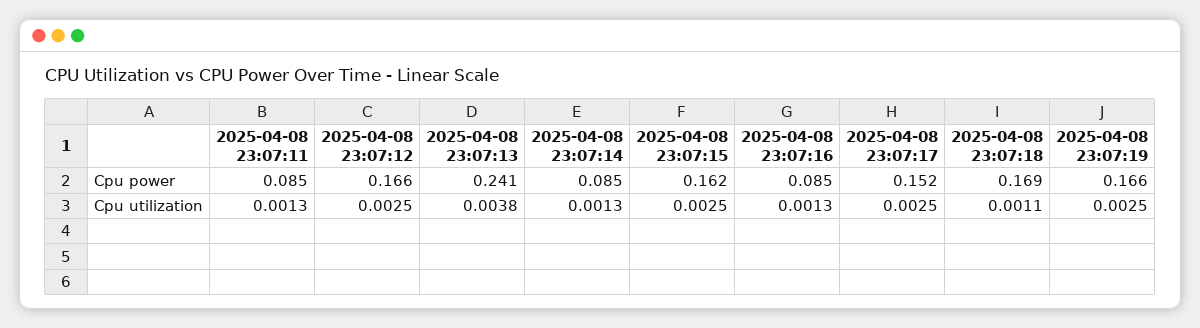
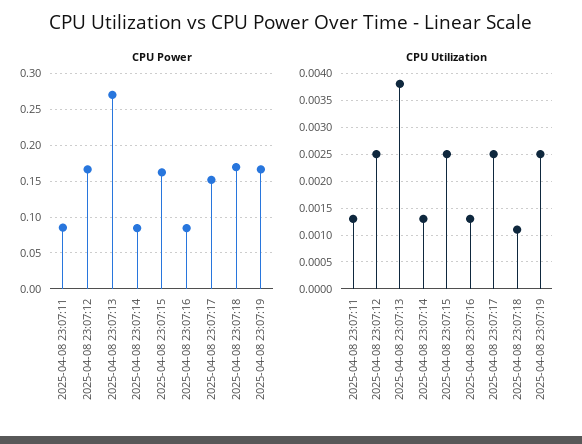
  {
    "Cpu power": {
      "2025-04-08 23:07:11": 0.085,
      "2025-04-08 23:07:12": 0.166,
-     "2025-04-08 23:07:13": 0.241,
+     "2025-04-08 23:07:13": 0.27,
      "2025-04-08 23:07:14": 0.085,
      "2025-04-08 23:07:15": 0.162,
      "2025-04-08 23:07:16": 0.085,
      "2025-04-08 23:07:17": 0.152,
      "2025-04-08 23:07:18": 0.169,
      "2025-04-08 23:07:19": 0.166
    },
    "Cpu utilization": {
      "2025-04-08 23:07:11": 0.0013,
      "2025-04-08 23:07:12": 0.0025,
      "2025-04-08 23:07:13": 0.0038,
      "2025-04-08 23:07:14": 0.0013,
      "2025-04-08 23:07:15": 0.0025,
      "2025-04-08 23:07:16": 0.0013,
      "2025-04-08 23:07:17": 0.0025,
      "2025-04-08 23:07:18": 0.0011,
      "2025-04-08 23:07:19": 0.0025
    }
  }

